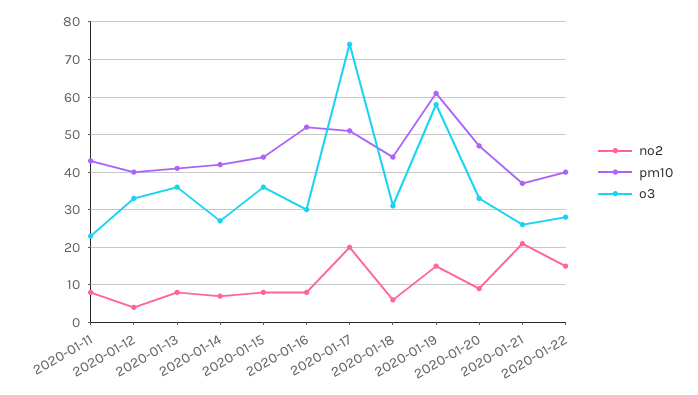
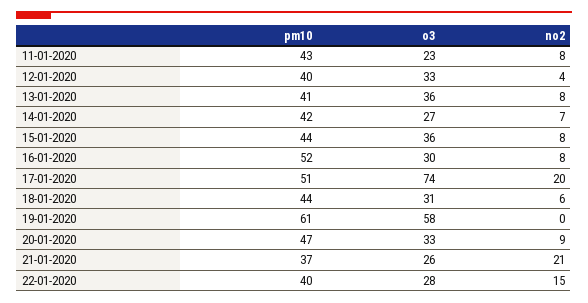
  {
    "no2": {
      "2020-01-11": 8,
      "2020-01-12": 4,
      "2020-01-13": 8,
      "2020-01-14": 7,
      "2020-01-15": 8,
      "2020-01-16": 8,
      "2020-01-17": 20,
      "2020-01-18": 6,
-     "2020-01-19": 15,
+     "2020-01-19": 0,
      "2020-01-20": 9,
      "2020-01-21": 21,
      "2020-01-22": 15
    },
    "pm10": {
      "2020-01-11": 43,
      "2020-01-12": 40,
      "2020-01-13": 41,
      "2020-01-14": 42,
      "2020-01-15": 44,
      "2020-01-16": 52,
      "2020-01-17": 51,
      "2020-01-18": 44,
      "2020-01-19": 61,
      "2020-01-20": 47,
      "2020-01-21": 37,
      "2020-01-22": 40
    },
    "o3": {
      "2020-01-11": 23,
      "2020-01-12": 33,
      "2020-01-13": 36,
      "2020-01-14": 27,
      "2020-01-15": 36,
      "2020-01-16": 30,
      "2020-01-17": 74,
      "2020-01-18": 31,
      "2020-01-19": 58,
      "2020-01-20": 33,
      "2020-01-21": 26,
      "2020-01-22": 28
    }
  }

